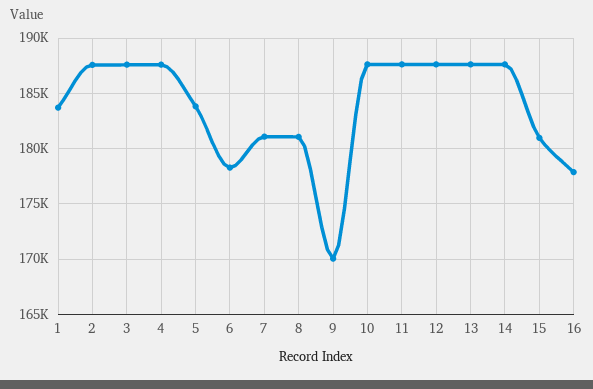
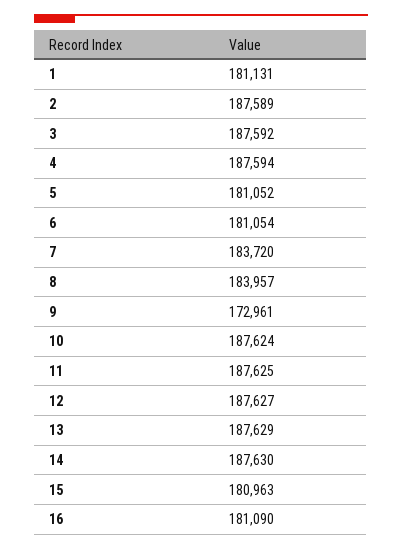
  {
-   "1": 184000,
+   "1": 181131,
    "2": 187589,
    "3": 187592,
    "4": 187594,
-   "5": 184000,
+   "5": 181052,
-   "6": 178000,
+   "6": 181054,
-   "7": 181000,
+   "7": 183720,
-   "8": 181000,
+   "8": 183957,
-   "9": 170000,
+   "9": 172961,
    "10": 187624,
    "11": 187625,
    "12": 187627,
    "13": 187629,
    "14": 187630,
    "15": 180963,
-   "16": 178000
+   "16": 181090
  }

